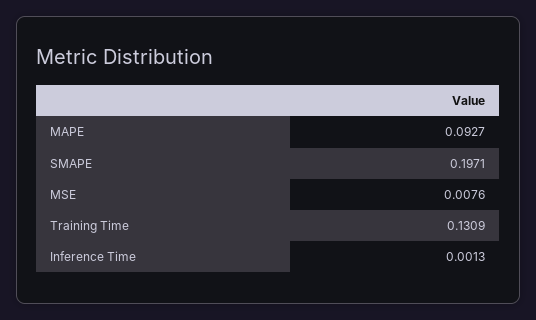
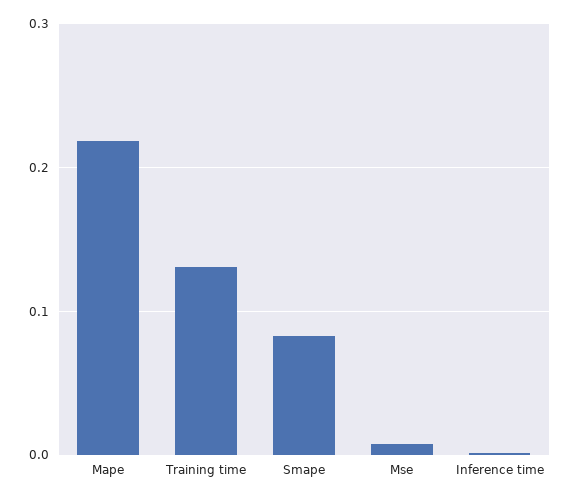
  {
-   "MAPE": 0.0927,
+   "MAPE": 0.22,
-   "SMAPE": 0.1971,
+   "SMAPE": 0.08,
    "MSE": 0.0076,
    "Training Time": 0.1309,
    "Inference Time": 0.0013
  }

